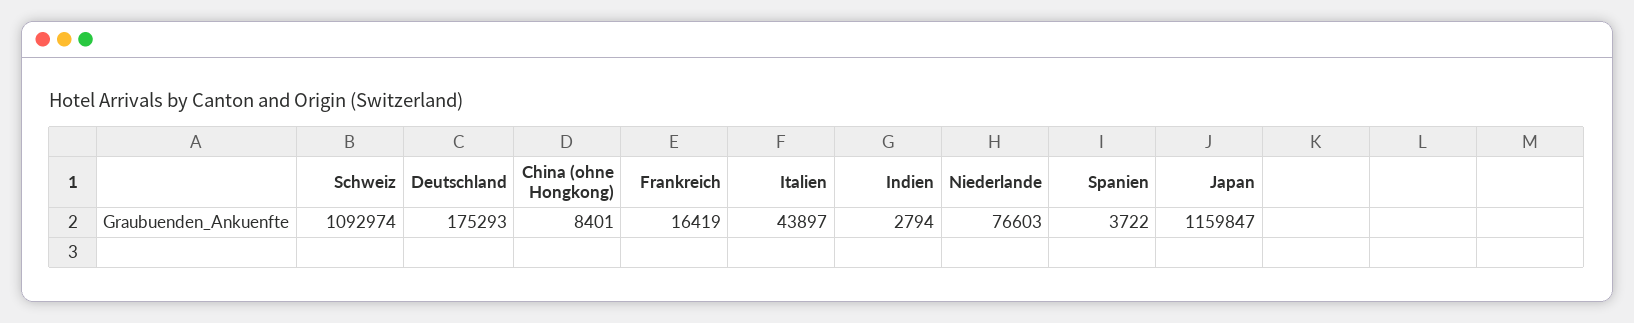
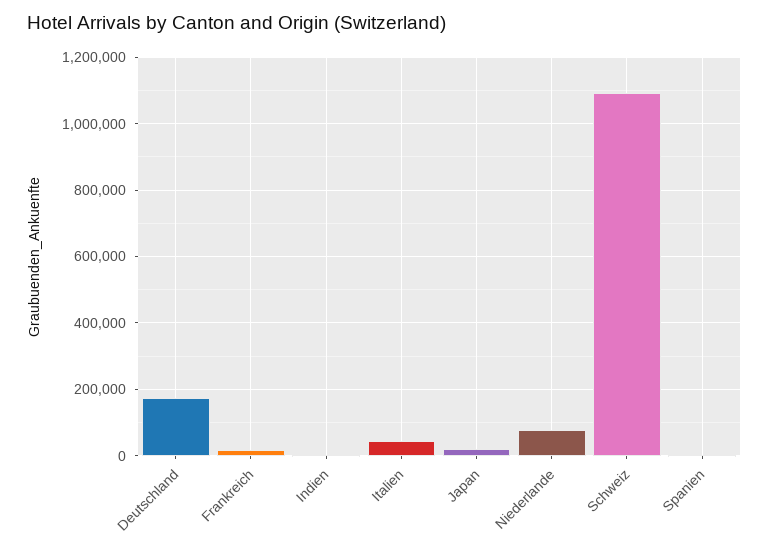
  {
    "Schweiz": 1092974,
    "Deutschland": 175293,
-   "China (ohne Hongkong)": 8401,
    "Frankreich": 16419,
    "Italien": 43897,
    "Indien": 2794,
    "Niederlande": 76603,
    "Spanien": 3722,
-   "Japan": 1159847
+   "Japan": 20000
  }

